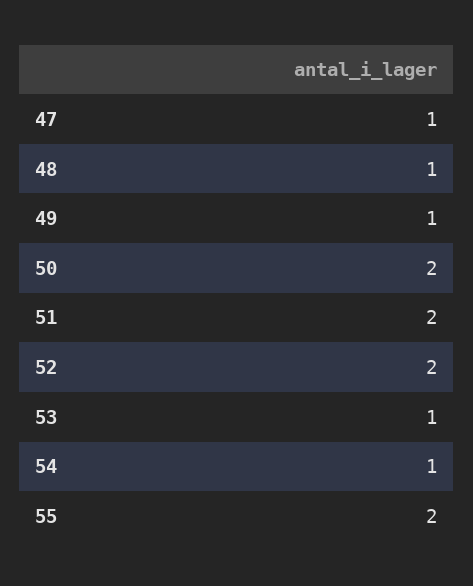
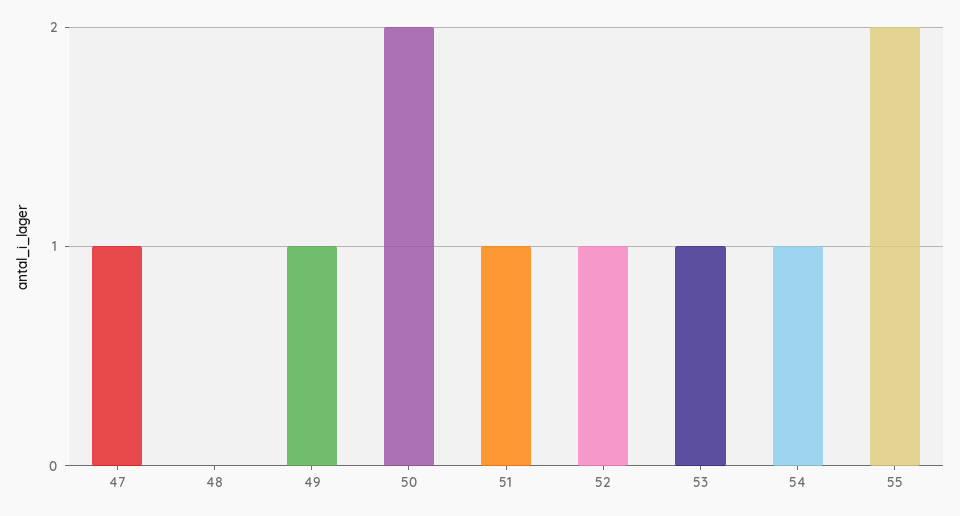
  {
    "47": 1,
-   "48": 1,
+   "48": 0,
    "49": 1,
    "50": 2,
-   "51": 2,
+   "51": 1,
-   "52": 2,
+   "52": 1,
    "53": 1,
    "54": 1,
    "55": 2
  }

